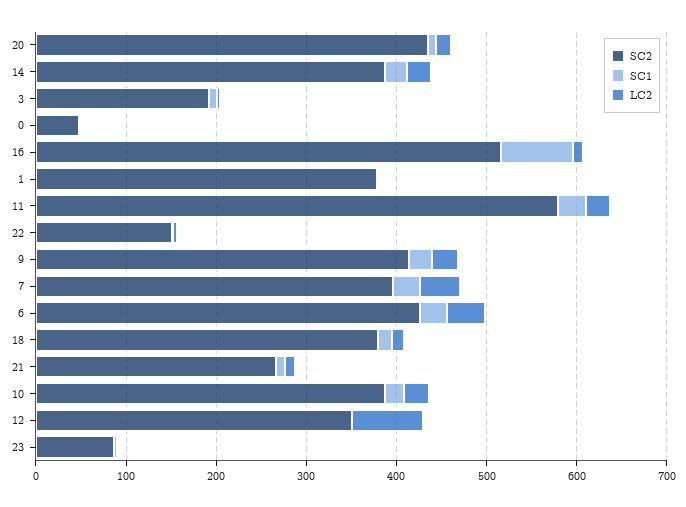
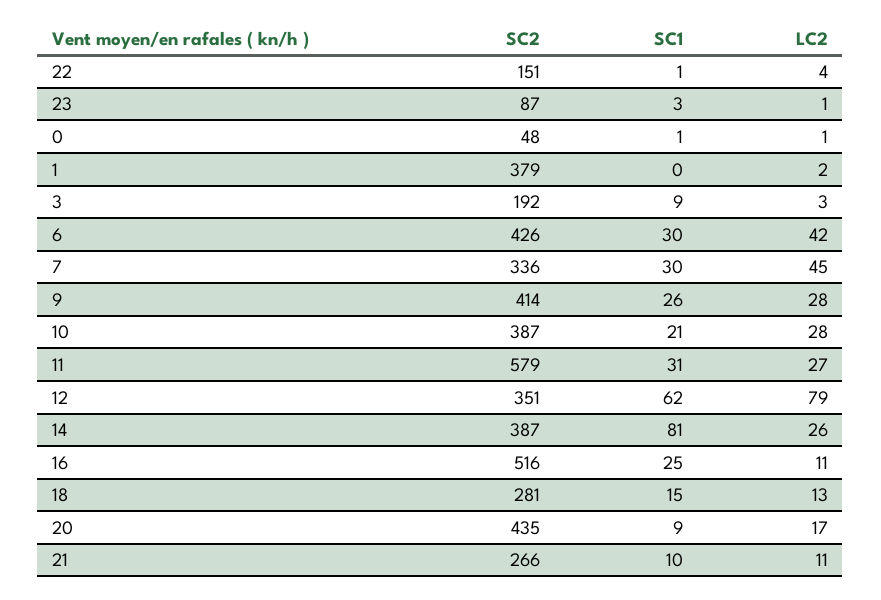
  {
    "SC2": {
      "20": 435,
      "14": 387,
      "3": 192,
      "0": 48,
      "16": 516,
      "1": 379,
      "11": 579,
      "22": 151,
      "9": 414,
-     "7": 400,
+     "7": 336,
      "6": 426,
-     "18": 380,
+     "18": 281,
      "21": 266,
      "10": 387,
      "12": 351,
      "23": 87
    },
    "SC1": {
      "20": 9,
-     "14": 20,
+     "14": 81,
      "3": 9,
      "0": 1,
-     "16": 80,
+     "16": 25,
      "1": 0,
      "11": 31,
      "22": 1,
      "9": 26,
      "7": 30,
      "6": 30,
      "18": 15,
      "21": 10,
      "10": 21,
-     "12": 0,
+     "12": 62,
      "23": 3
    },
    "LC2": {
      "20": 17,
      "14": 26,
      "3": 3,
      "0": 1,
      "16": 11,
      "1": 2,
      "11": 27,
      "22": 4,
      "9": 28,
      "7": 45,
      "6": 42,
      "18": 13,
      "21": 11,
      "10": 28,
      "12": 79,
      "23": 1
    }
  }

